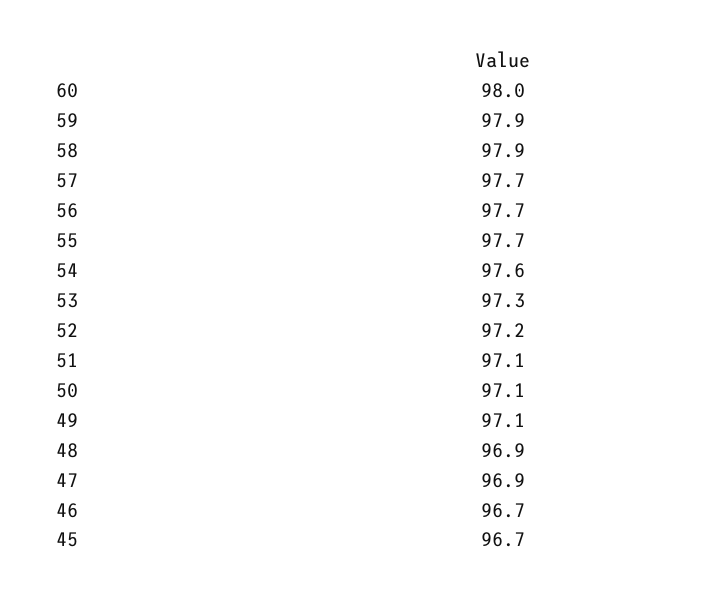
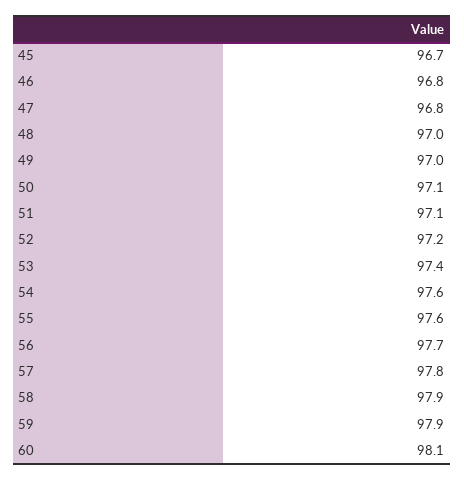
  {
-   "60": 98,
+   "60": 98.1,
    "59": 97.9,
    "58": 97.9,
-   "57": 97.7,
+   "57": 97.8,
    "56": 97.7,
-   "55": 97.7,
+   "55": 97.6,
    "54": 97.6,
-   "53": 97.3,
+   "53": 97.4,
    "52": 97.2,
    "51": 97.1,
    "50": 97.1,
-   "49": 97.1,
+   "49": 97,
-   "48": 96.9,
+   "48": 97,
-   "47": 96.9,
+   "47": 96.8,
-   "46": 96.7,
+   "46": 96.8,
    "45": 96.7
  }

